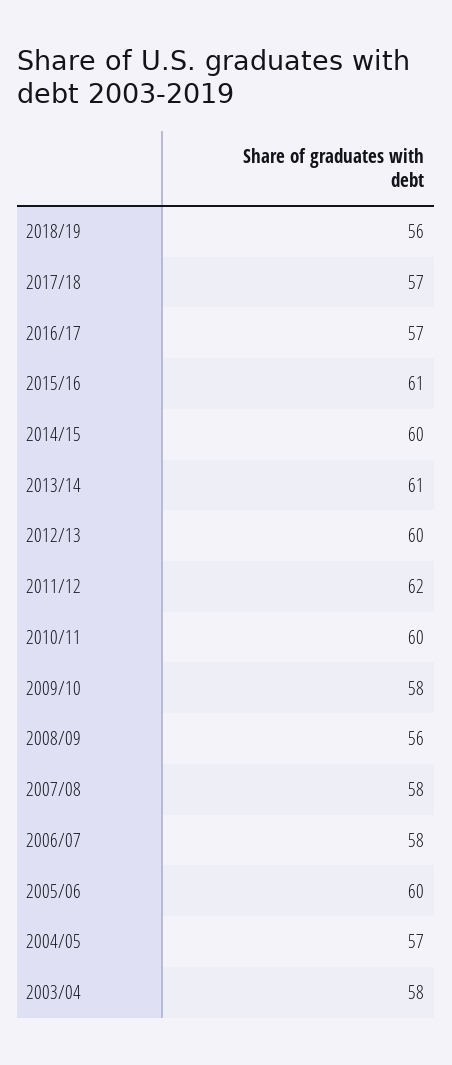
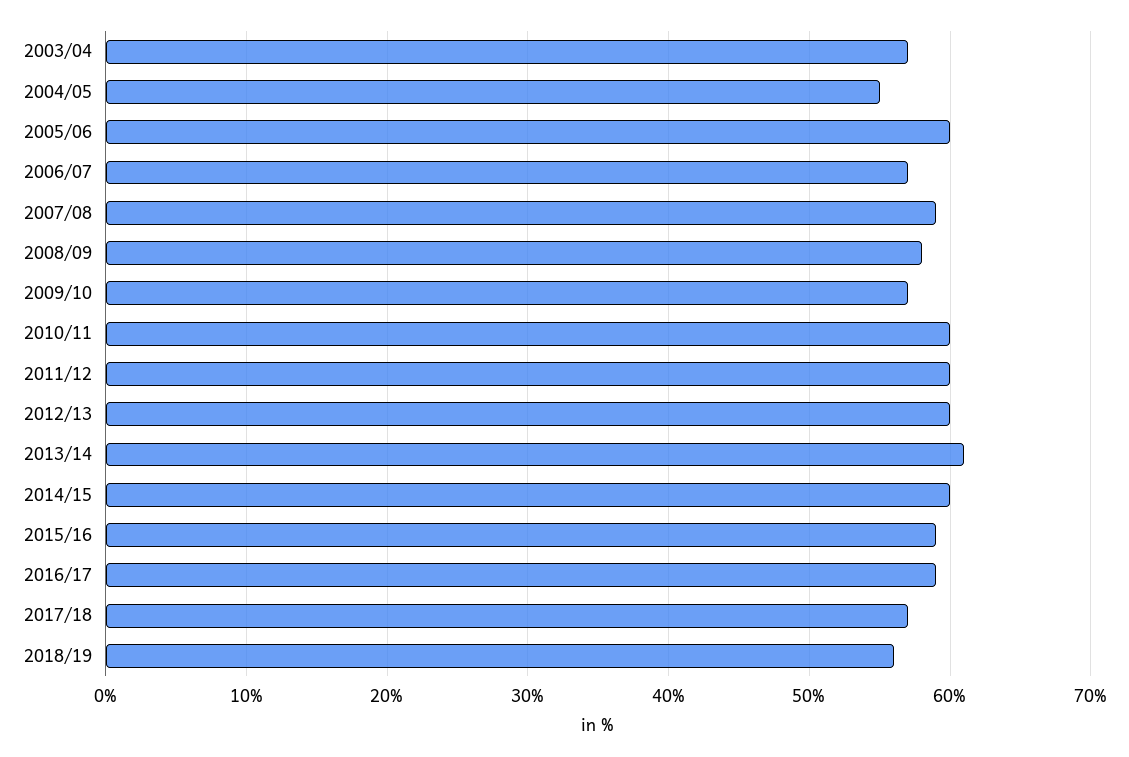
  {
    "2018/19": 56,
    "2017/18": 57,
-   "2016/17": 57,
+   "2016/17": 59,
-   "2015/16": 61,
+   "2015/16": 59,
    "2014/15": 60,
    "2013/14": 61,
    "2012/13": 60,
-   "2011/12": 62,
+   "2011/12": 60,
    "2010/11": 60,
-   "2009/10": 58,
+   "2009/10": 57,
-   "2008/09": 56,
+   "2008/09": 58,
-   "2007/08": 58,
+   "2007/08": 59,
-   "2006/07": 58,
+   "2006/07": 57,
    "2005/06": 60,
-   "2004/05": 57,
+   "2004/05": 55,
-   "2003/04": 58
+   "2003/04": 57
  }

